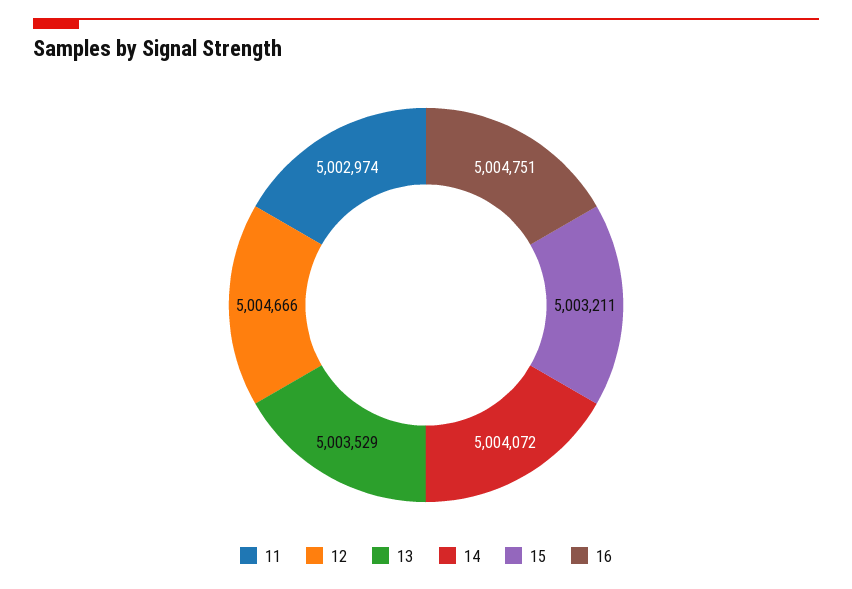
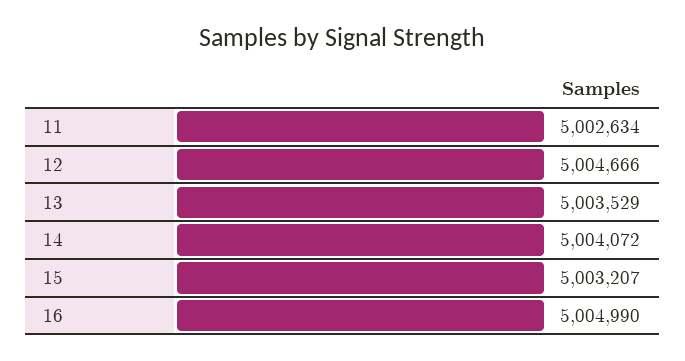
  {
-   "11": 5002974,
+   "11": 5002634,
    "12": 5004666,
    "13": 5003529,
    "14": 5004072,
-   "15": 5003211,
+   "15": 5003207,
-   "16": 5004751
+   "16": 5004990
  }

